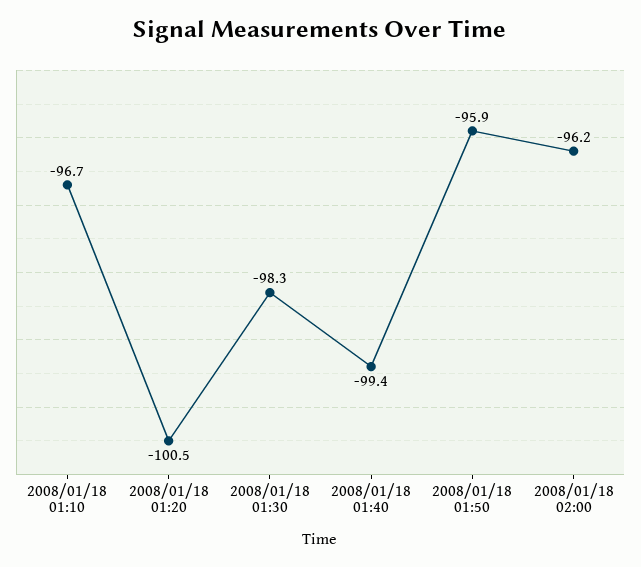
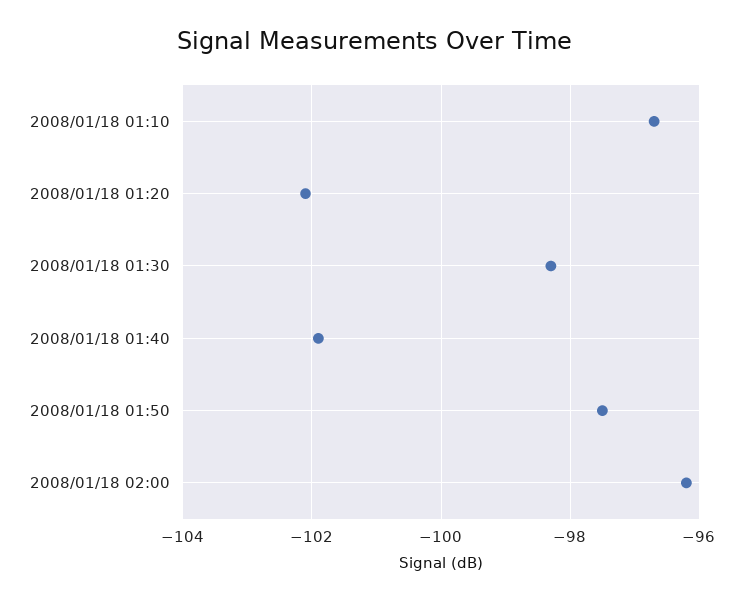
  {
    "2008/01/18 01:10": -96.7,
-   "2008/01/18 01:20": -100.5,
+   "2008/01/18 01:20": -102,
    "2008/01/18 01:30": -98.3,
-   "2008/01/18 01:40": -99.4,
+   "2008/01/18 01:40": -102,
-   "2008/01/18 01:50": -95.9,
+   "2008/01/18 01:50": -97.5,
    "2008/01/18 02:00": -96.2
  }

